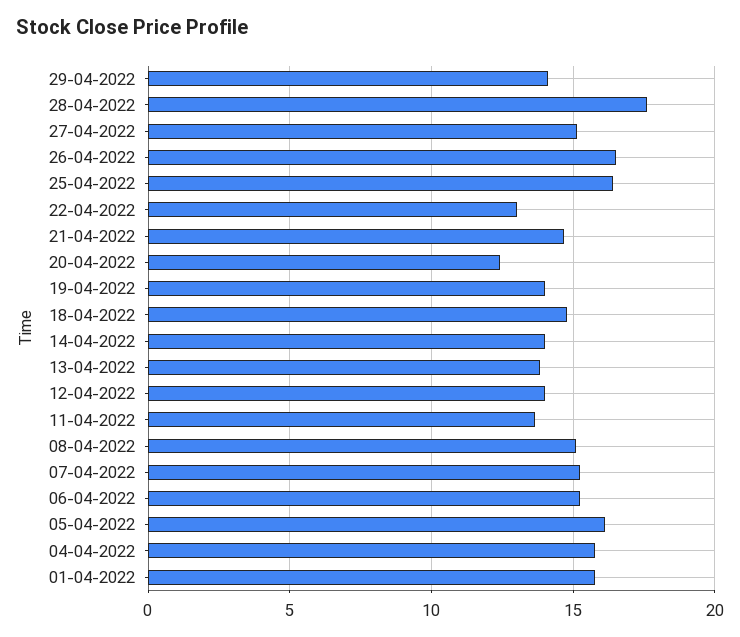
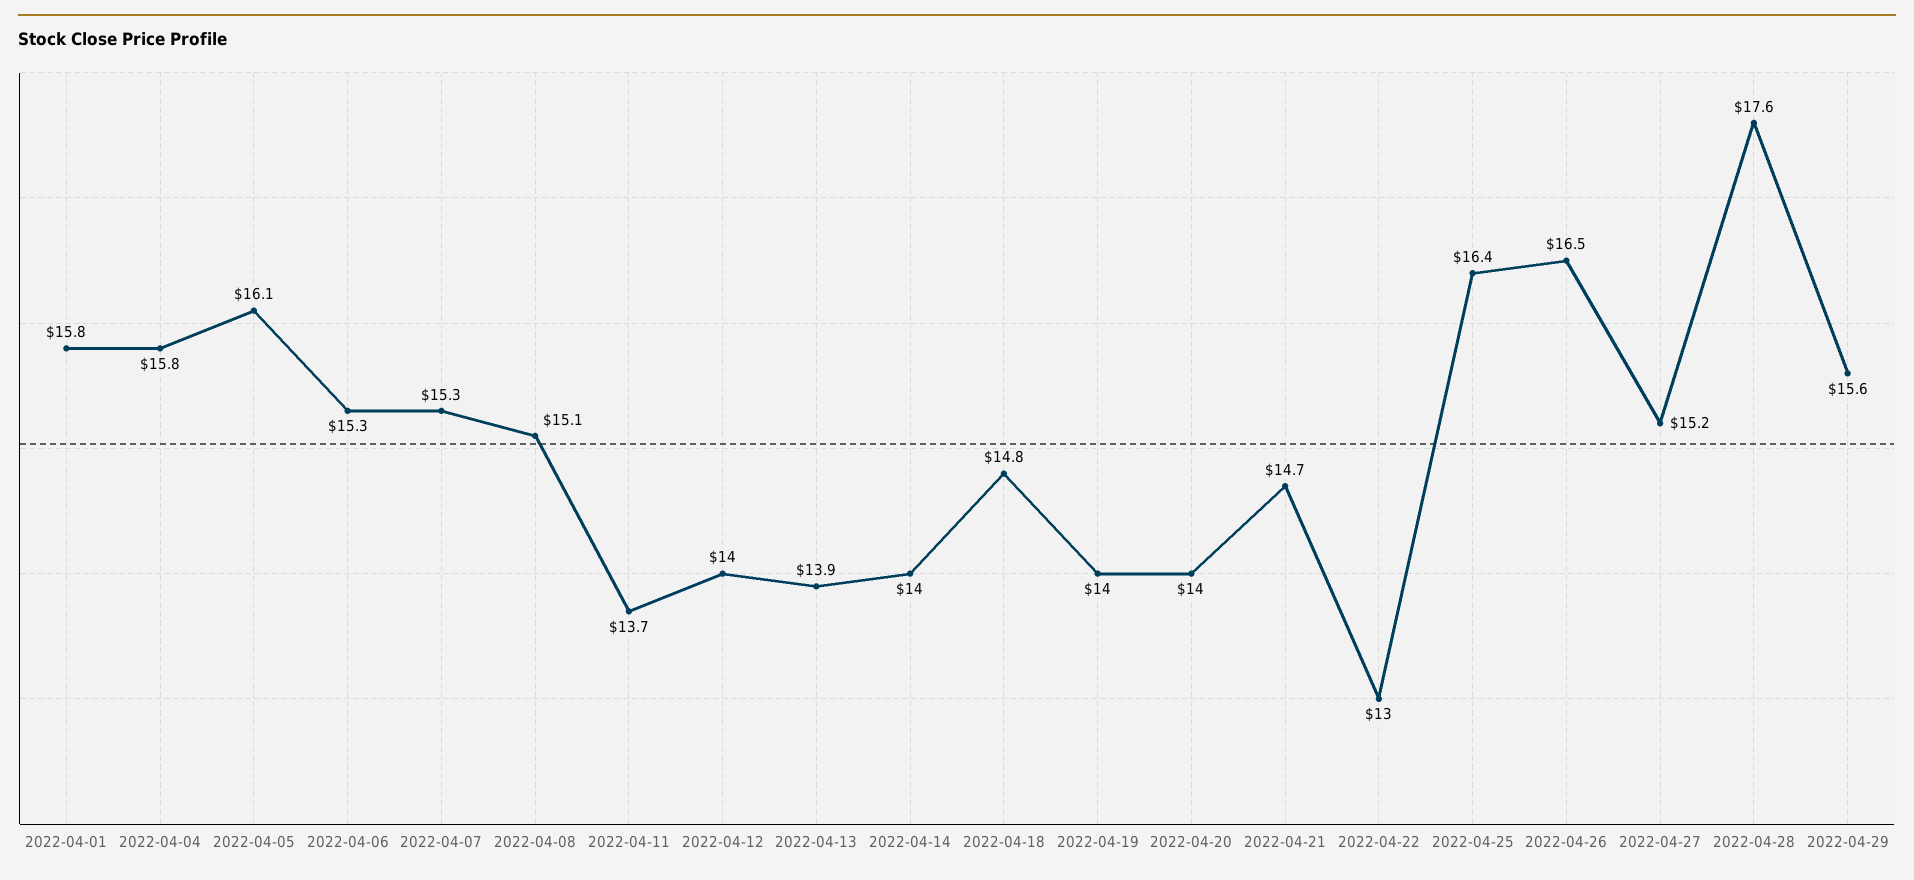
  {
-   "29-04-2022": 14,
+   "29-04-2022": 15.6,
    "28-04-2022": 17.6,
    "27-04-2022": 15.2,
    "26-04-2022": 16.5,
    "25-04-2022": 16.4,
    "22-04-2022": 13,
    "21-04-2022": 14.7,
-   "20-04-2022": 12.5,
+   "20-04-2022": 14,
    "19-04-2022": 14,
    "18-04-2022": 14.8,
    "14-04-2022": 14,
    "13-04-2022": 13.9,
    "12-04-2022": 14,
    "11-04-2022": 13.7,
    "08-04-2022": 15.1,
    "07-04-2022": 15.3,
    "06-04-2022": 15.3,
    "05-04-2022": 16.1,
    "04-04-2022": 15.8,
    "01-04-2022": 15.8
  }

